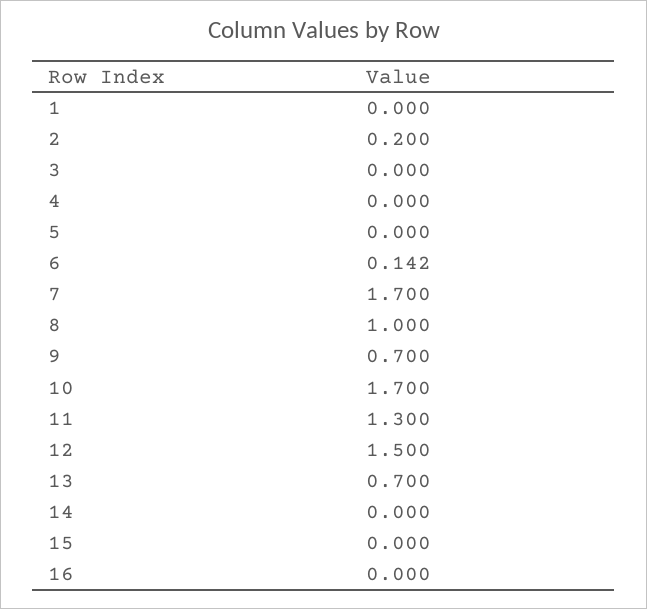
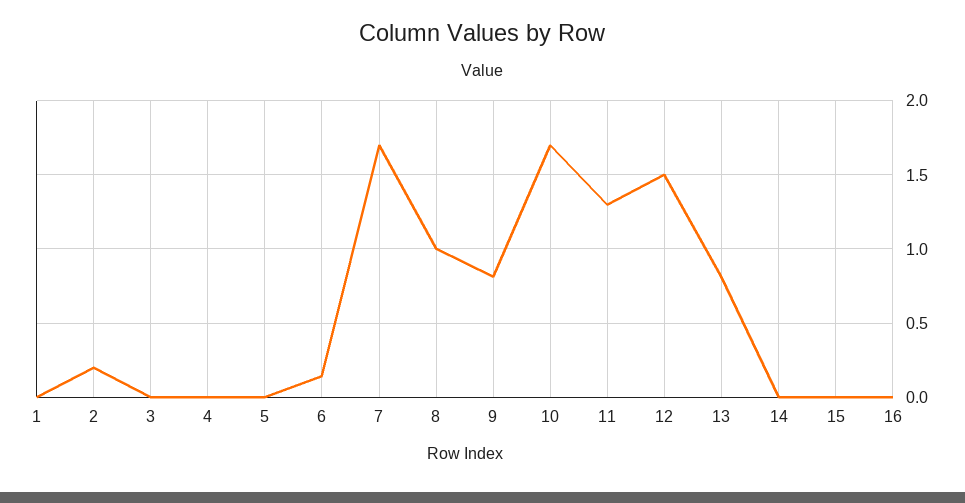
  {
    "1": 0,
    "2": 0.2,
    "3": 0,
    "4": 0,
    "5": 0,
    "6": 0.142,
    "7": 1.7,
    "8": 1,
-   "9": 0.7,
+   "9": 0.8,
    "10": 1.7,
    "11": 1.3,
    "12": 1.5,
-   "13": 0.7,
+   "13": 0.8,
    "14": 0,
    "15": 0,
    "16": 0
  }

